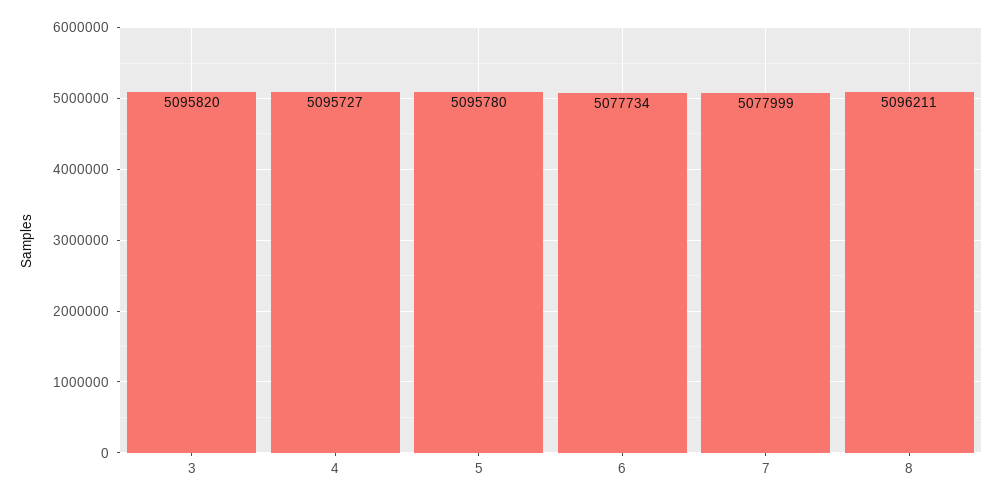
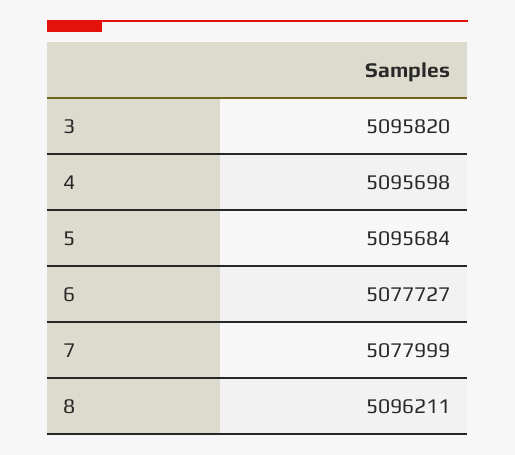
  {
    "3": 5095820,
-   "4": 5095727,
+   "4": 5095698,
-   "5": 5095780,
+   "5": 5095684,
-   "6": 5077734,
+   "6": 5077727,
    "7": 5077999,
    "8": 5096211
  }

